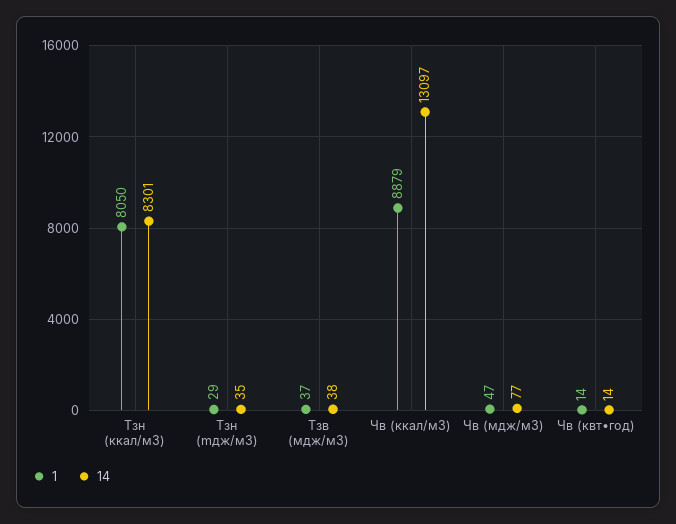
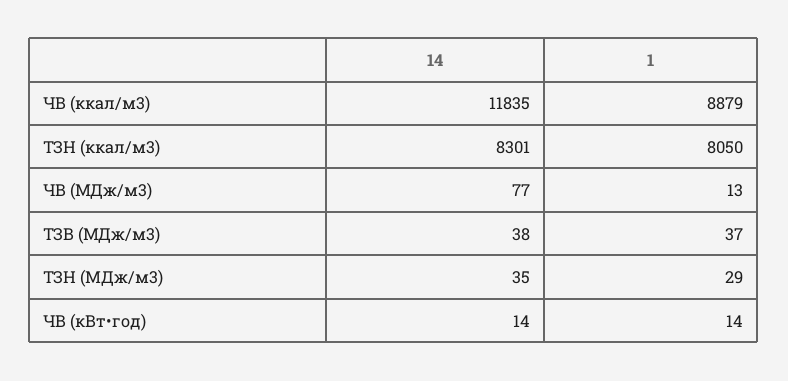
  {
    "1": {
      "Тзн (ккал/м3)": 8050,
      "Тзн (mдж/м3)": 29,
      "Тзв (мдж/м3)": 37,
      "Чв (ккал/м3)": 8879,
-     "Чв (мдж/м3)": 47,
+     "Чв (мдж/м3)": 13,
      "Чв (квт•год)": 14
    },
    "14": {
      "Тзн (ккал/м3)": 8301,
      "Тзн (mдж/м3)": 35,
      "Тзв (мдж/м3)": 38,
-     "Чв (ккал/м3)": 13097,
+     "Чв (ккал/м3)": 11835,
      "Чв (мдж/м3)": 77,
      "Чв (квт•год)": 14
    }
  }

